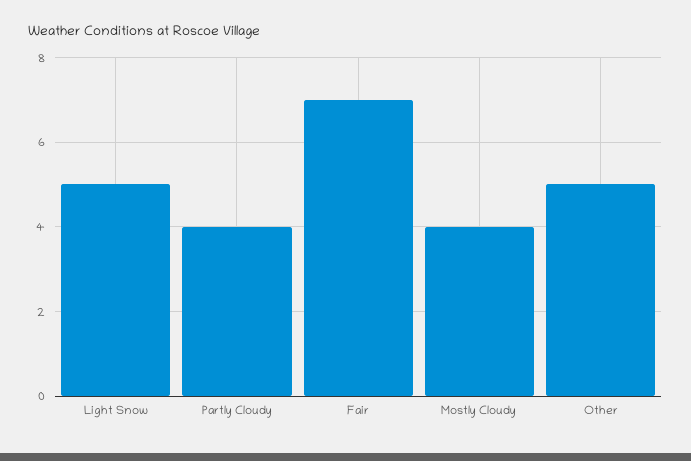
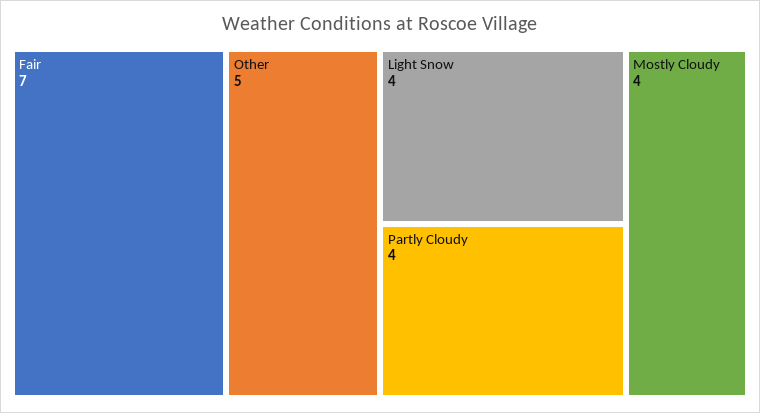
  {
-   "Light Snow": 5,
+   "Light Snow": 4,
    "Partly Cloudy": 4,
    "Fair": 7,
    "Mostly Cloudy": 4,
    "Other": 5
  }

